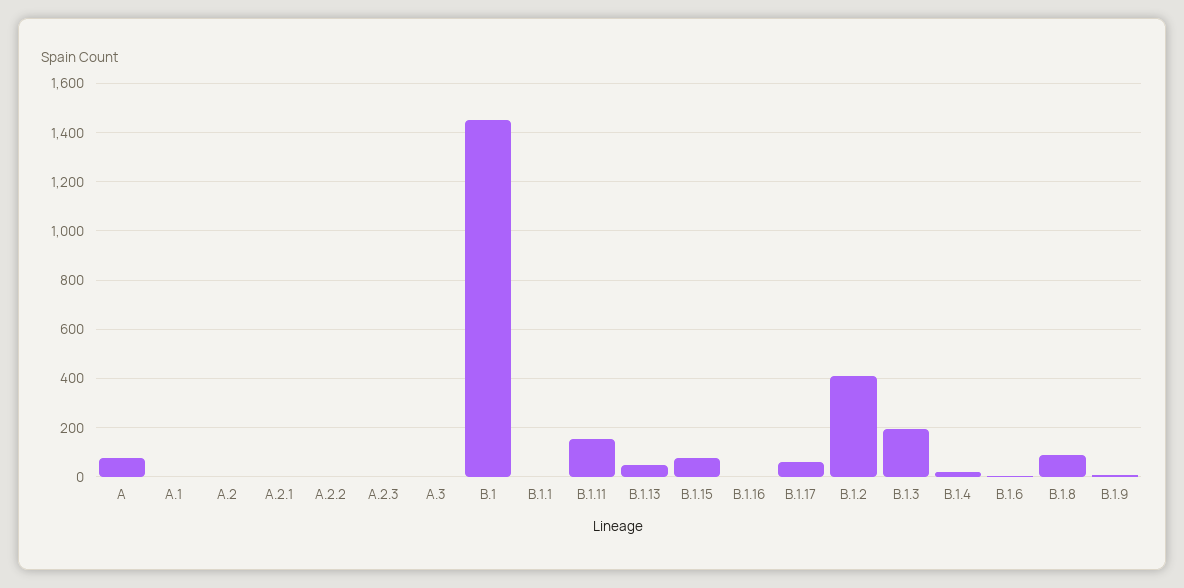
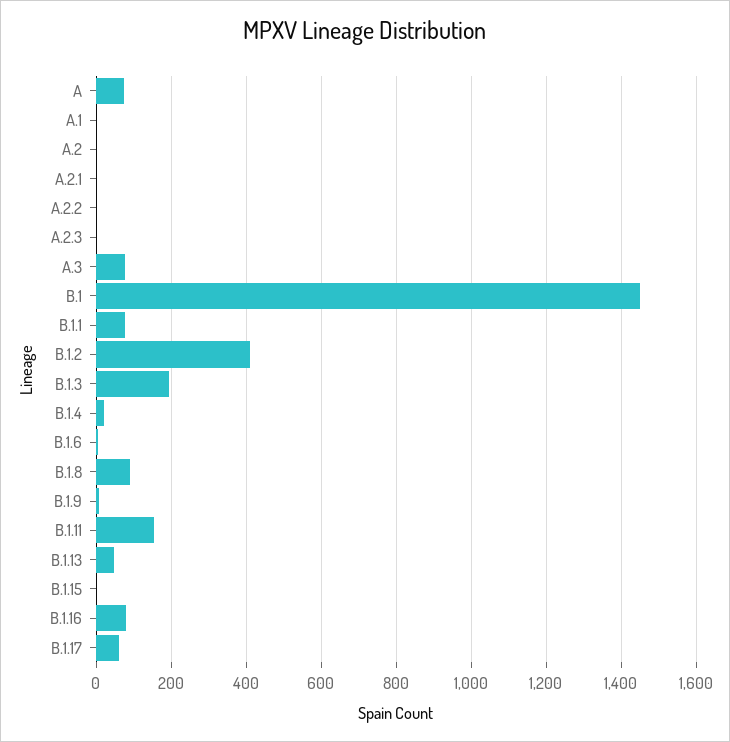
  {
    "A": 80,
    "A.1": 0,
    "A.2": 0,
    "A.2.1": 0,
    "A.2.2": 0,
    "A.2.3": 0,
-   "A.3": 0,
+   "A.3": 80,
    "B.1": 1460,
-   "B.1.1": 0,
+   "B.1.1": 80,
    "B.1.11": 160,
    "B.1.13": 40,
-   "B.1.15": 75,
+   "B.1.15": 0,
-   "B.1.16": 0,
+   "B.1.16": 80,
    "B.1.17": 60,
    "B.1.2": 400,
    "B.1.3": 200,
    "B.1.4": 20,
    "B.1.6": 0,
    "B.1.8": 100,
    "B.1.9": 0
  }

